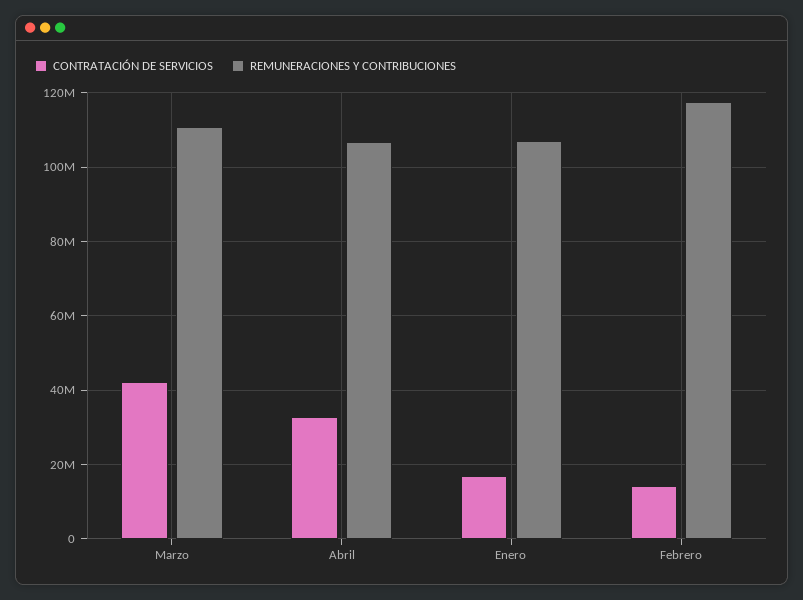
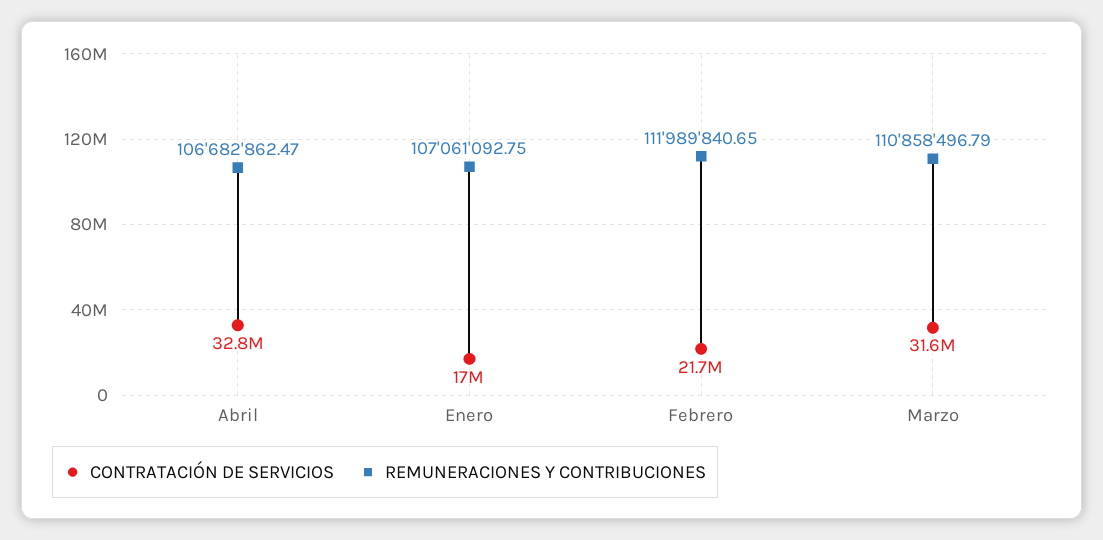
  {
    "CONTRATACIÓN DE SERVICIOS": {
-     "Marzo": 42000000,
+     "Marzo": 31600000,
      "Abril": 32800000,
      "Enero": 17000000,
-     "Febrero": 14000000
+     "Febrero": 21700000
    },
    "REMUNERACIONES Y CONTRIBUCIONES": {
      "Marzo": 110858496.79,
      "Abril": 106682862.47,
      "Enero": 107061092.75,
-     "Febrero": 118000000
+     "Febrero": 111989840.65
    }
  }

